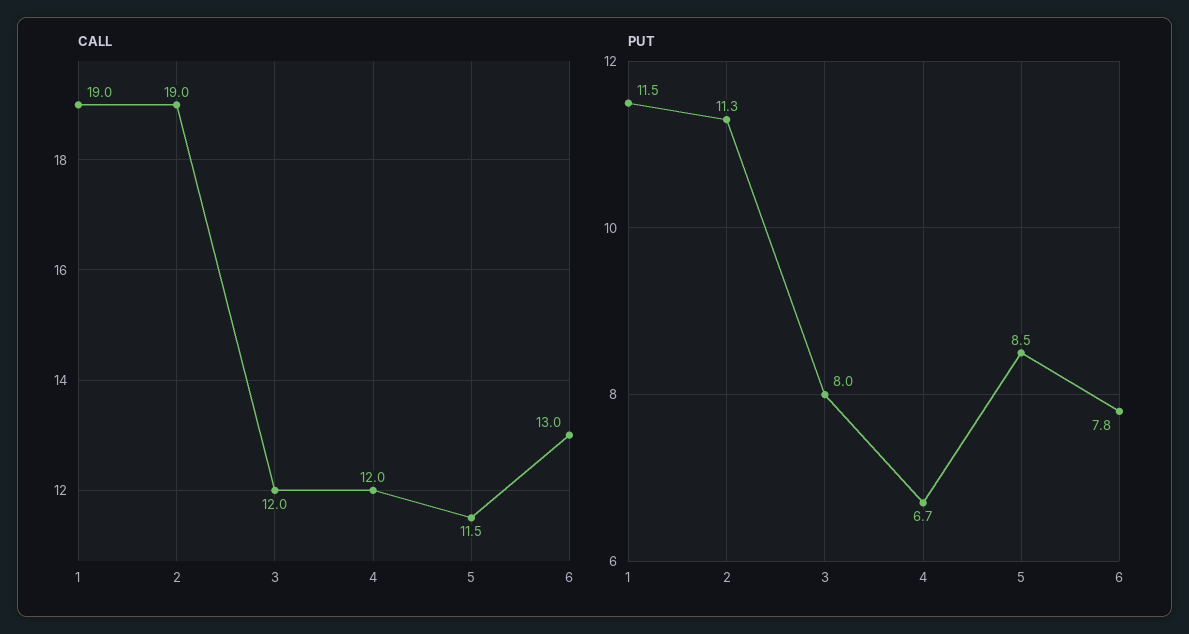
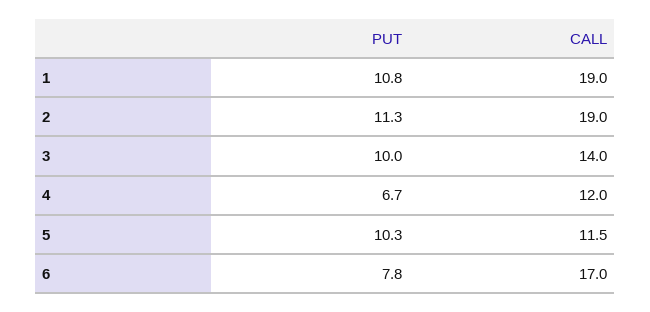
  {
    "CALL": {
      "1": 19,
      "2": 19,
-     "3": 12,
+     "3": 14,
      "4": 12,
      "5": 11.5,
-     "6": 13
+     "6": 17
    },
    "PUT": {
-     "1": 11.5,
+     "1": 10.8,
      "2": 11.3,
-     "3": 8,
+     "3": 10,
      "4": 6.7,
-     "5": 8.5,
+     "5": 10.3,
      "6": 7.8
    }
  }

